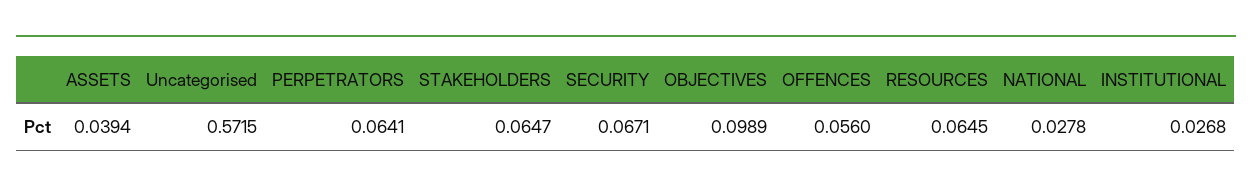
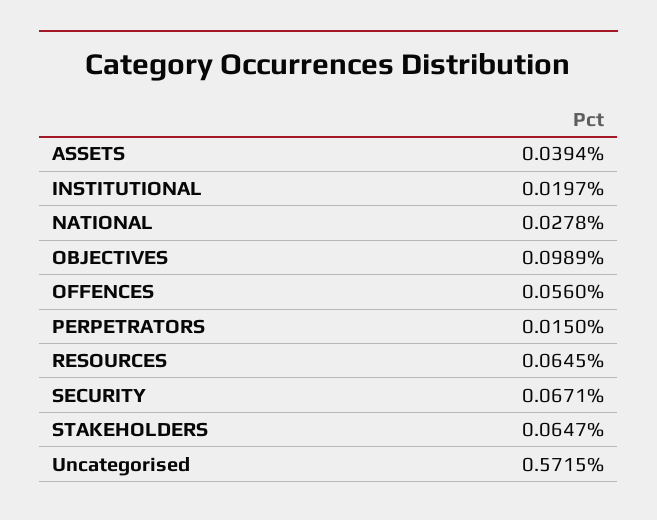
  {
    "ASSETS": 0.0394,
    "Uncategorised": 0.5715,
-   "PERPETRATORS": 0.0641,
+   "PERPETRATORS": 0.015,
    "STAKEHOLDERS": 0.0647,
    "SECURITY": 0.0671,
    "OBJECTIVES": 0.0989,
    "OFFENCES": 0.056,
    "RESOURCES": 0.0645,
    "NATIONAL": 0.0278,
-   "INSTITUTIONAL": 0.0268
+   "INSTITUTIONAL": 0.0197
  }

